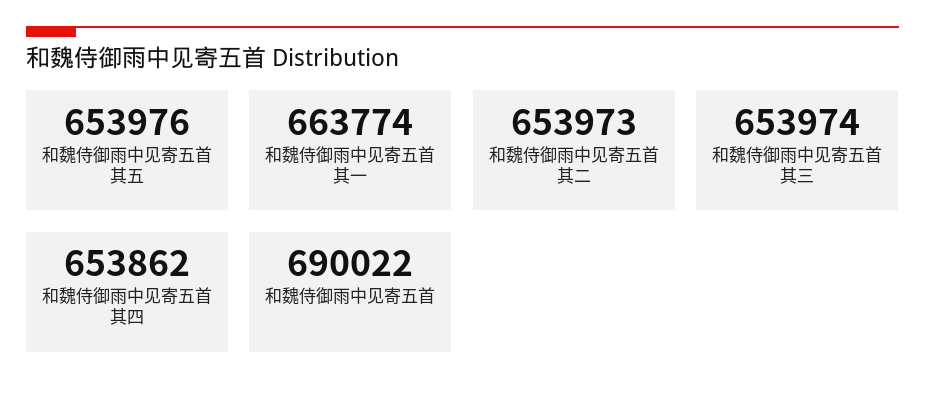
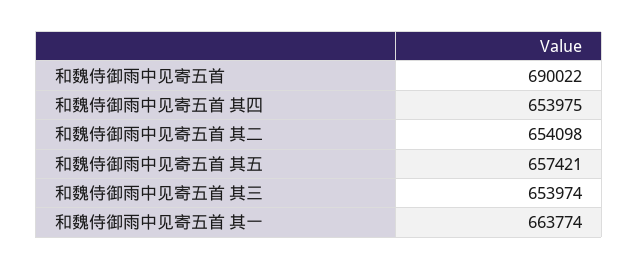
  {
-   "和魏侍御雨中见寄五首 其五": 653976,
+   "和魏侍御雨中见寄五首 其五": 657421,
    "和魏侍御雨中见寄五首 其一": 663774,
-   "和魏侍御雨中见寄五首 其二": 653973,
+   "和魏侍御雨中见寄五首 其二": 654098,
    "和魏侍御雨中见寄五首 其三": 653974,
-   "和魏侍御雨中见寄五首 其四": 653862,
+   "和魏侍御雨中见寄五首 其四": 653975,
    "和魏侍御雨中见寄五首": 690022
  }

